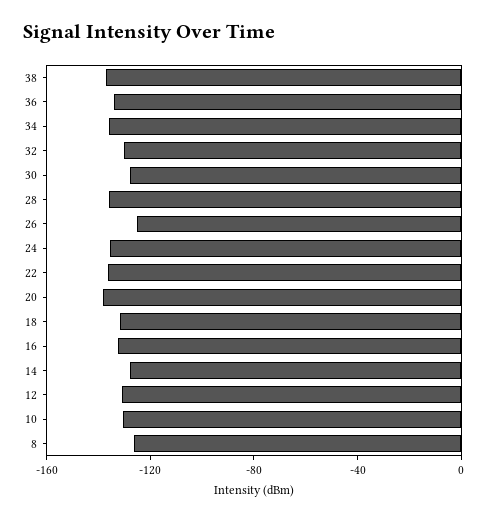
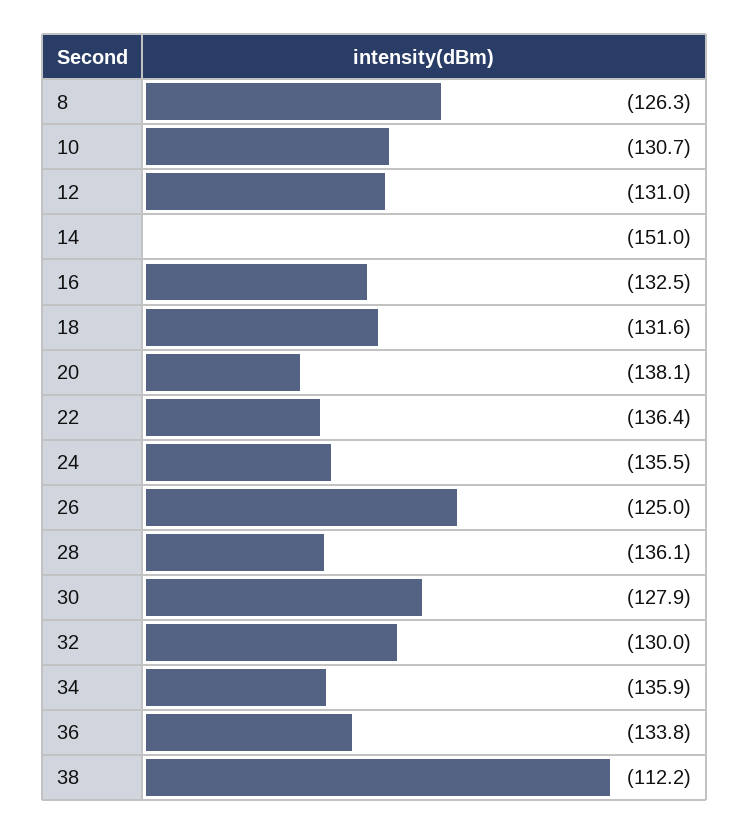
  {
-   "38": -140,
+   "38": -112.2,
    "36": -133.8,
    "34": -135.9,
    "32": -130,
    "30": -127.9,
    "28": -136.1,
    "26": -125,
    "24": -135.5,
    "22": -136.4,
    "20": -138.1,
    "18": -131.6,
    "16": -132.5,
-   "14": -130,
+   "14": -151,
    "12": -131,
    "10": -130.7,
    "8": -126.3
  }

